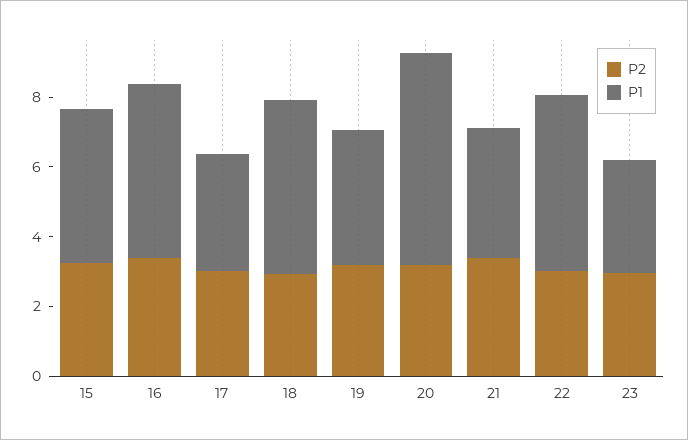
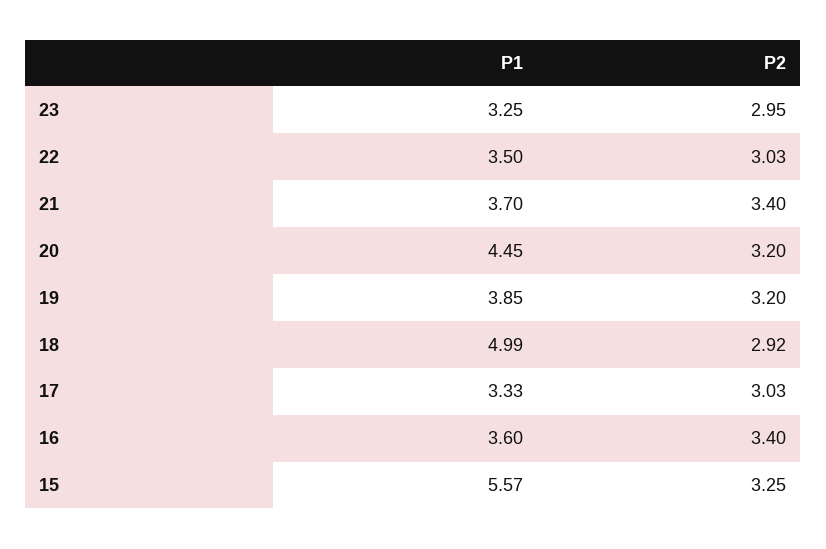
  {
    "P2": {
      "15": 3.25,
      "16": 3.4,
      "17": 3.03,
      "18": 2.92,
      "19": 3.2,
      "20": 3.2,
      "21": 3.4,
      "22": 3.03,
      "23": 2.95
    },
    "P1": {
-     "15": 4.5,
+     "15": 5.57,
-     "16": 5,
+     "16": 3.6,
      "17": 3.33,
      "18": 4.99,
      "19": 3.85,
-     "20": 6,
+     "20": 4.45,
      "21": 3.7,
-     "22": 5,
+     "22": 3.5,
      "23": 3.25
    }
  }

